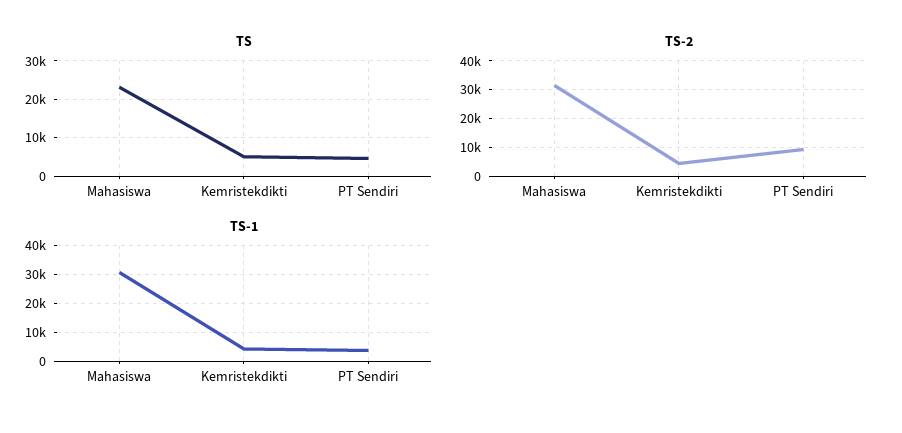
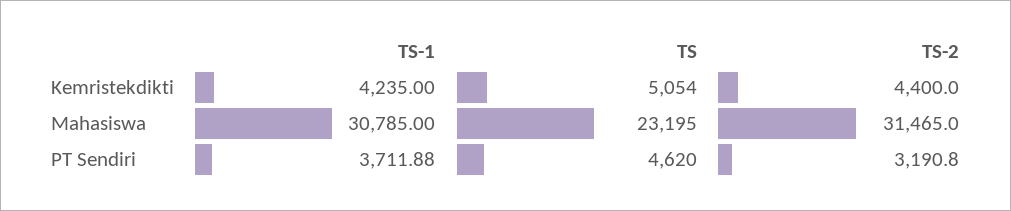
  {
    "TS": {
      "Mahasiswa": 23195,
      "Kemristekdikti": 5054,
      "PT Sendiri": 4620
    },
    "TS-2": {
      "Mahasiswa": 31465,
      "Kemristekdikti": 4400,
-     "PT Sendiri": 10000
+     "PT Sendiri": 3190.8
    },
    "TS-1": {
      "Mahasiswa": 30785,
      "Kemristekdikti": 4235,
      "PT Sendiri": 3711.88
    }
  }

